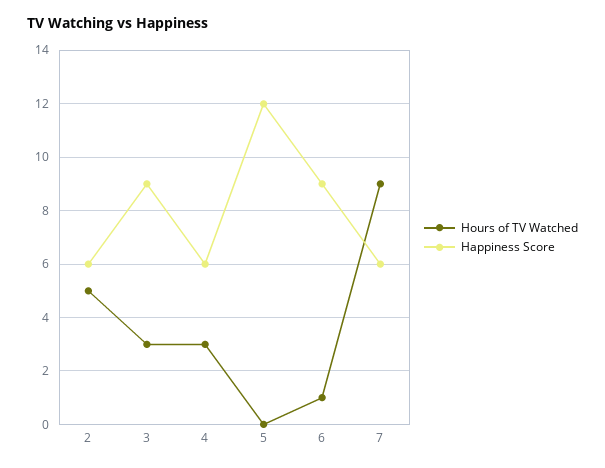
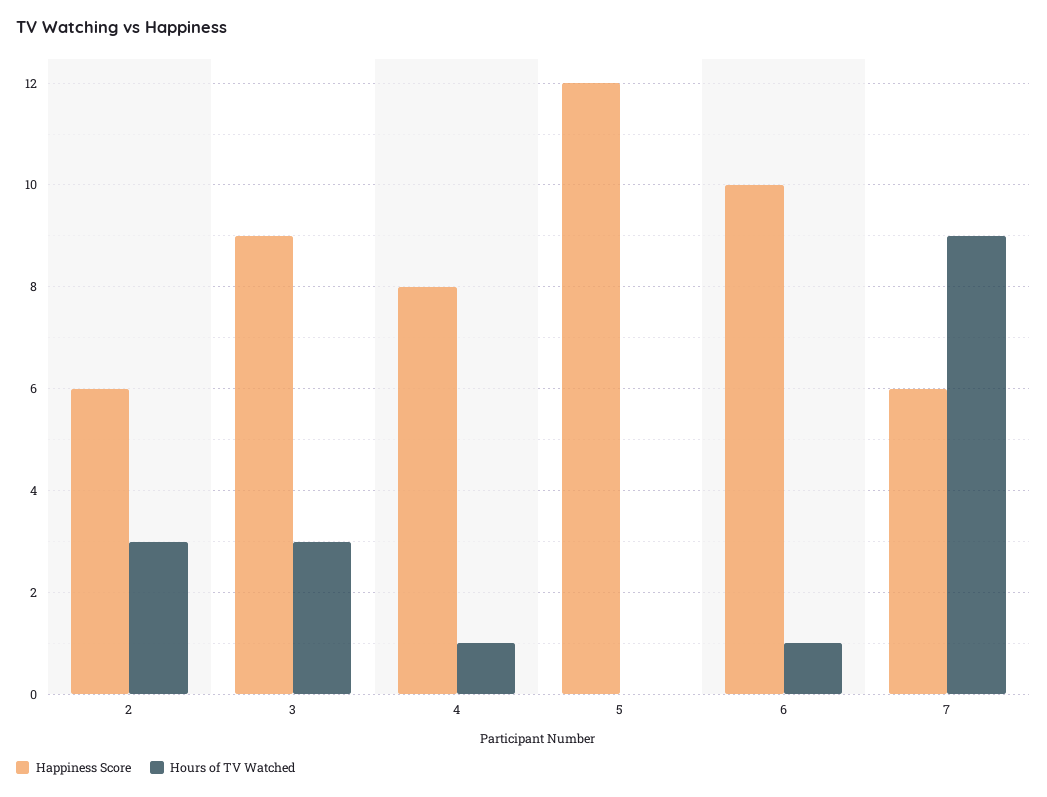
  {
    "Hours of TV Watched": {
-     "2": 5,
+     "2": 3,
      "3": 3,
-     "4": 3,
+     "4": 1,
      "5": 0,
      "6": 1,
      "7": 9
    },
    "Happiness Score": {
      "2": 6,
      "3": 9,
-     "4": 6,
+     "4": 8,
      "5": 12,
-     "6": 9,
+     "6": 10,
      "7": 6
    }
  }

